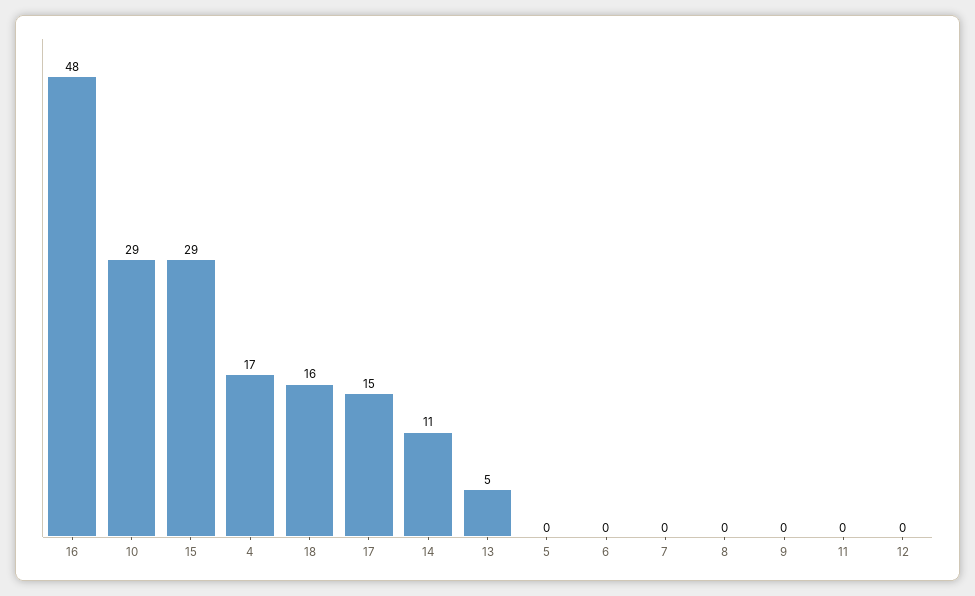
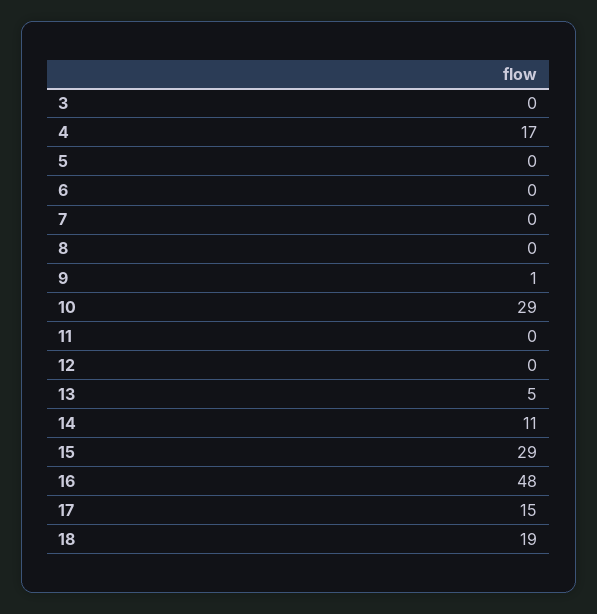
  {
    "16": 48,
    "10": 29,
    "15": 29,
    "4": 17,
-   "18": 16,
+   "18": 19,
    "17": 15,
    "14": 11,
    "13": 5,
    "5": 0,
    "6": 0,
    "7": 0,
    "8": 0,
-   "9": 0,
+   "9": 1,
    "11": 0,
-   "12": 0
+   "12": 0,
+   "3": 0
  }

